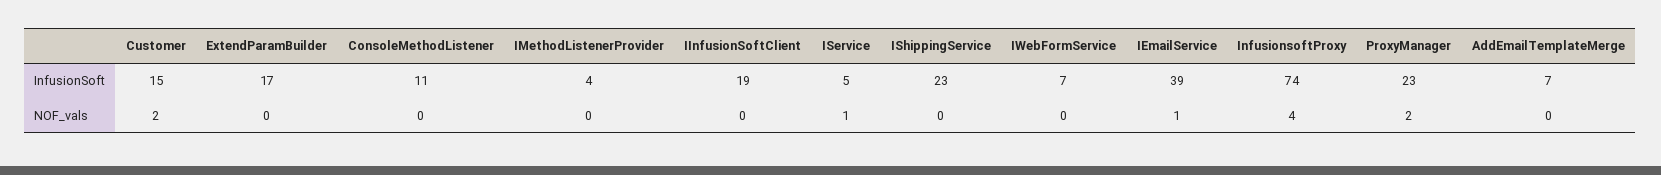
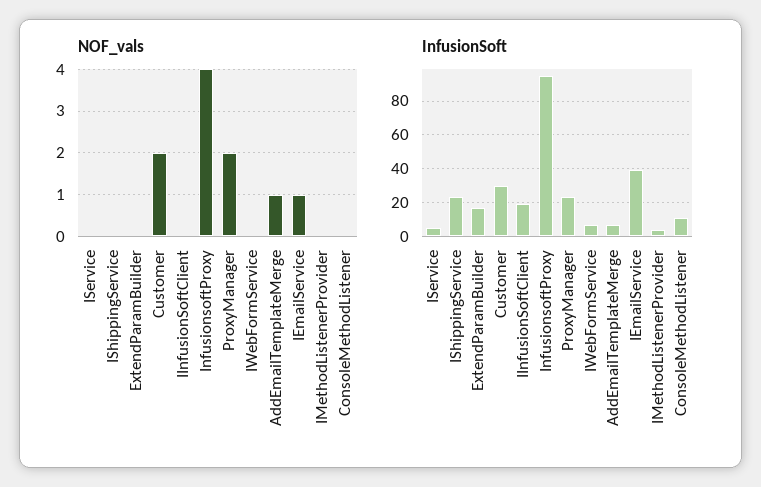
  {
    "InfusionSoft": {
-     "Customer": 15,
+     "Customer": 30,
      "ExtendParamBuilder": 17,
      "ConsoleMethodListener": 11,
      "IMethodListenerProvider": 4,
      "IInfusionSoftClient": 19,
      "IService": 5,
      "IShippingService": 23,
      "IWebFormService": 7,
      "IEmailService": 39,
-     "InfusionsoftProxy": 74,
+     "InfusionsoftProxy": 95,
      "ProxyManager": 23,
      "AddEmailTemplateMerge": 7
    },
    "NOF_vals": {
      "Customer": 2,
      "ExtendParamBuilder": 0,
      "ConsoleMethodListener": 0,
      "IMethodListenerProvider": 0,
      "IInfusionSoftClient": 0,
-     "IService": 1,
+     "IService": 0,
      "IShippingService": 0,
      "IWebFormService": 0,
      "IEmailService": 1,
      "InfusionsoftProxy": 4,
      "ProxyManager": 2,
-     "AddEmailTemplateMerge": 0
+     "AddEmailTemplateMerge": 1
    }
  }

